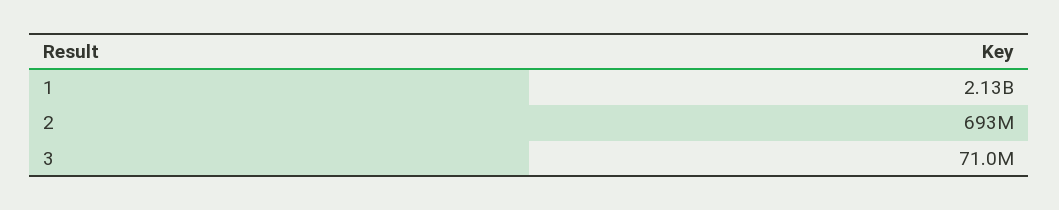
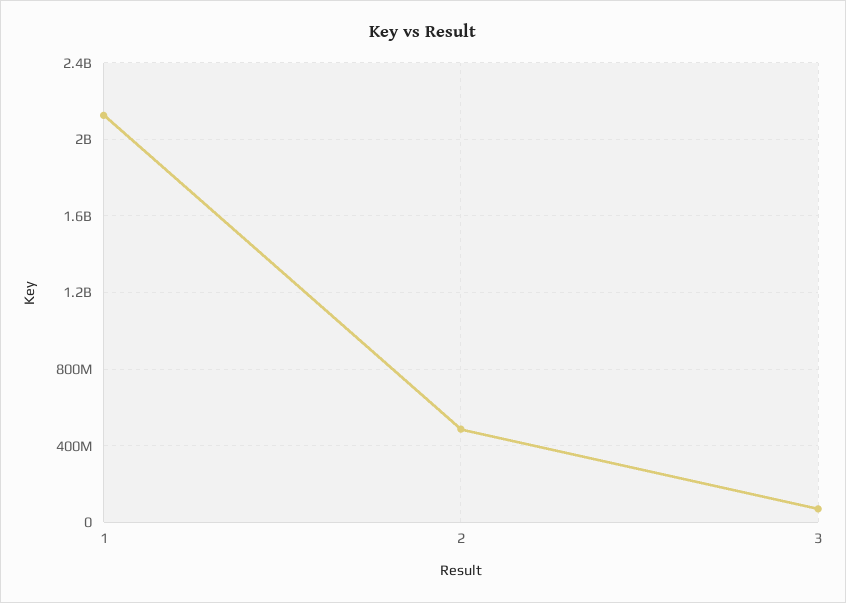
  {
    "1": 2130000000,
-   "2": 693000000,
+   "2": 500000000,
    "3": 71000000
  }

